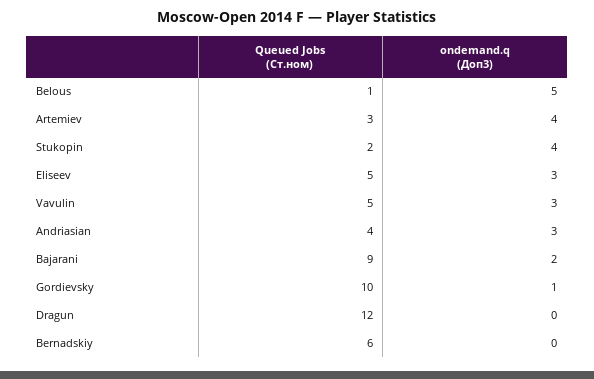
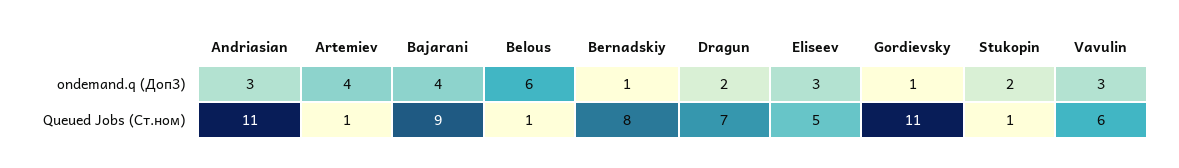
  {
    "Queued Jobs (Ст.ном)": {
      "Belous": 1,
-     "Artemiev": 3,
+     "Artemiev": 1,
-     "Stukopin": 2,
+     "Stukopin": 1,
      "Eliseev": 5,
-     "Vavulin": 5,
+     "Vavulin": 6,
-     "Andriasian": 4,
+     "Andriasian": 11,
      "Bajarani": 9,
-     "Gordievsky": 10,
+     "Gordievsky": 11,
-     "Dragun": 12,
+     "Dragun": 7,
-     "Bernadskiy": 6
+     "Bernadskiy": 8
    },
    "ondemand.q (Доп3)": {
-     "Belous": 5,
+     "Belous": 6,
      "Artemiev": 4,
-     "Stukopin": 4,
+     "Stukopin": 2,
      "Eliseev": 3,
      "Vavulin": 3,
      "Andriasian": 3,
-     "Bajarani": 2,
+     "Bajarani": 4,
      "Gordievsky": 1,
-     "Dragun": 0,
+     "Dragun": 2,
-     "Bernadskiy": 0
+     "Bernadskiy": 1
    }
  }

